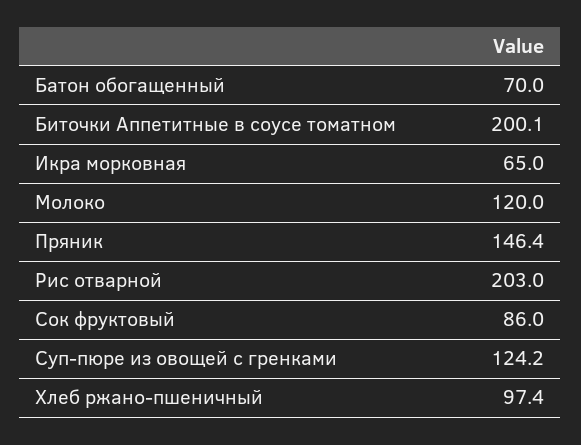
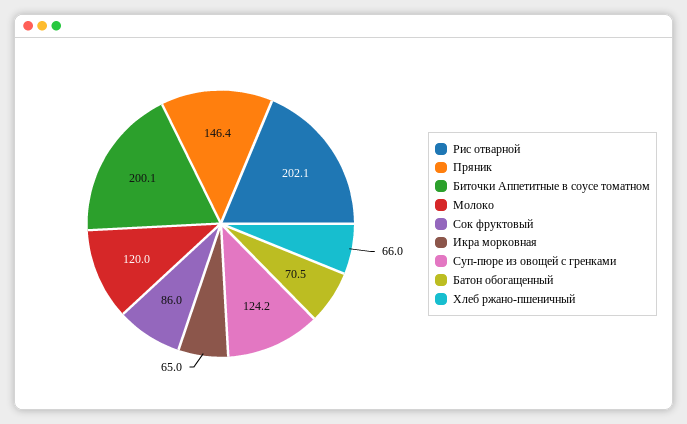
  {
-   "Батон обогащенный": 70,
+   "Батон обогащенный": 70.5,
    "Биточки Аппетитные в соусе томатном": 200.1,
    "Икра морковная": 65,
    "Молоко": 120,
    "Пряник": 146.4,
-   "Рис отварной": 203,
+   "Рис отварной": 202.1,
    "Сок фруктовый": 86,
    "Суп-пюре из овощей с гренками": 124.2,
-   "Хлеб ржано-пшеничный": 97.4
+   "Хлеб ржано-пшеничный": 66
  }

